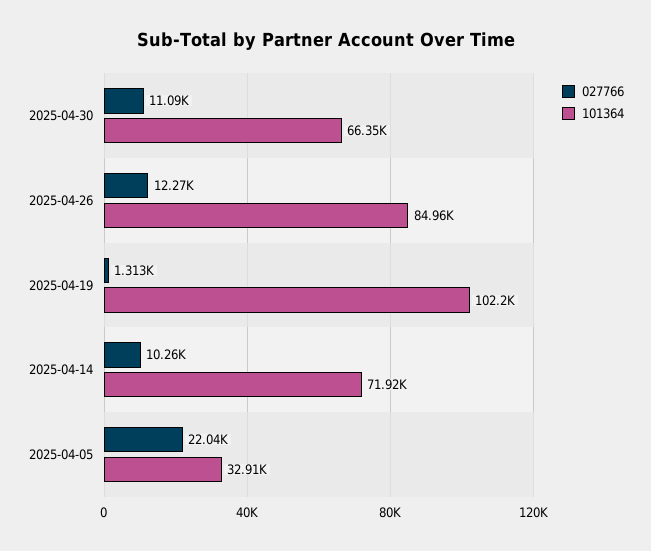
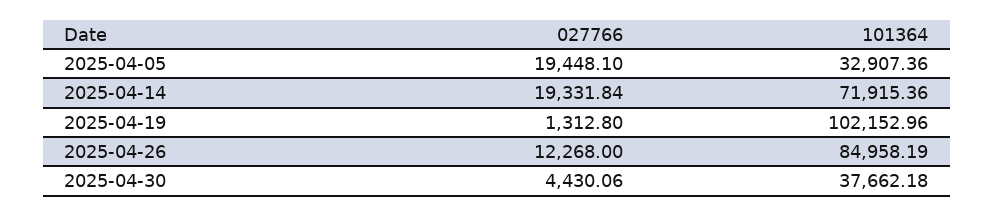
  {
    "027766": {
-     "2025-04-30": 11090,
+     "2025-04-30": 4430.06,
      "2025-04-26": 12268,
      "2025-04-19": 1312.8,
-     "2025-04-14": 10260,
+     "2025-04-14": 19331.84,
-     "2025-04-05": 22040
+     "2025-04-05": 19448.1
    },
    "101364": {
-     "2025-04-30": 66350,
+     "2025-04-30": 37662.18,
      "2025-04-26": 84958.19,
      "2025-04-19": 102152.96,
      "2025-04-14": 71915.36,
      "2025-04-05": 32907.36
    }
  }

